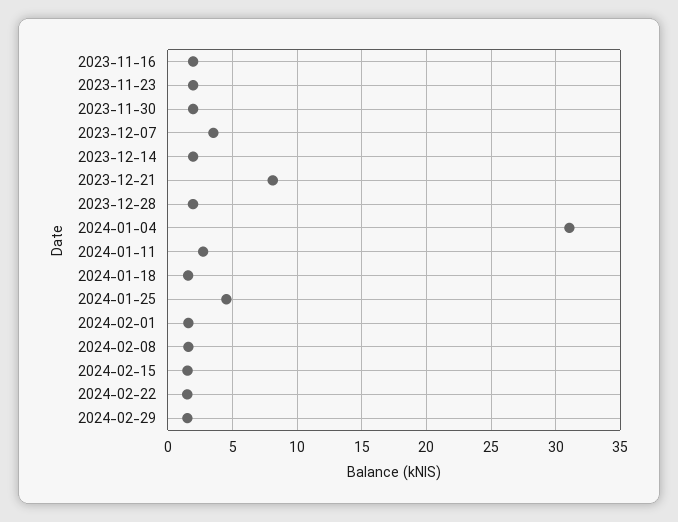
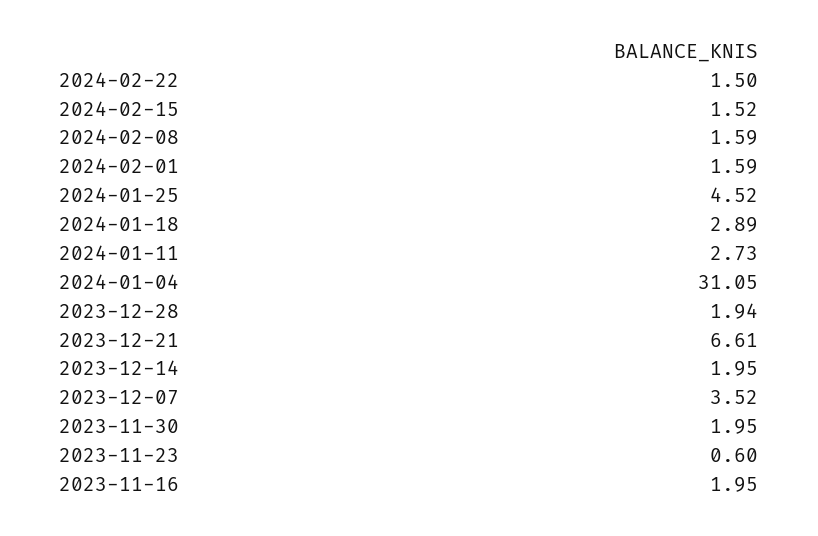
  {
    "2023-11-16": 1.95,
-   "2023-11-23": 2,
+   "2023-11-23": 0.6,
    "2023-11-30": 1.95,
    "2023-12-07": 3.52,
    "2023-12-14": 1.95,
-   "2023-12-21": 8,
+   "2023-12-21": 6.61,
    "2023-12-28": 1.94,
    "2024-01-04": 31.05,
    "2024-01-11": 2.73,
-   "2024-01-18": 1.5,
+   "2024-01-18": 2.89,
    "2024-01-25": 4.52,
    "2024-02-01": 1.59,
    "2024-02-08": 1.59,
    "2024-02-15": 1.52,
-   "2024-02-22": 1.5,
+   "2024-02-22": 1.5
-   "2024-02-29": 1.5
  }

